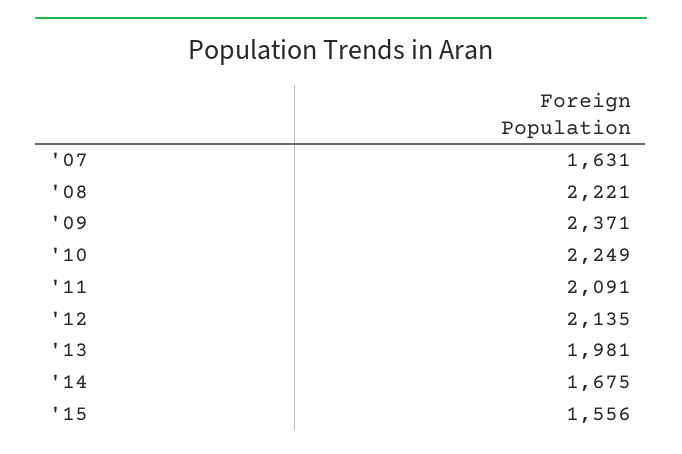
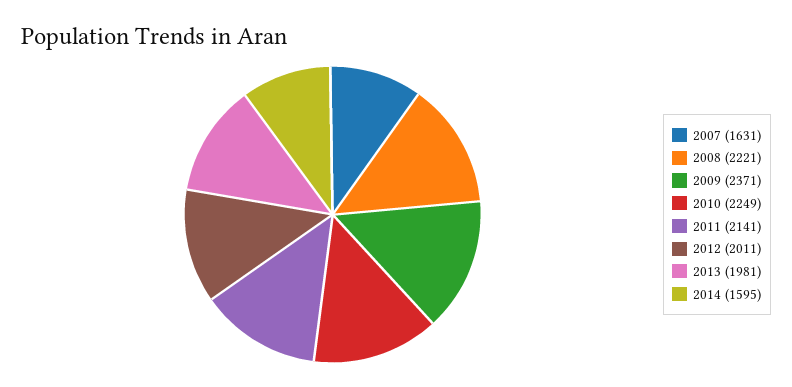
  {
    "'07": 1631,
    "'08": 2221,
    "'09": 2371,
    "'10": 2249,
-   "'11": 2091,
+   "'11": 2141,
-   "'12": 2135,
+   "'12": 2011,
    "'13": 1981,
-   "'14": 1675,
+   "'14": 1595
-   "'15": 1556
  }

